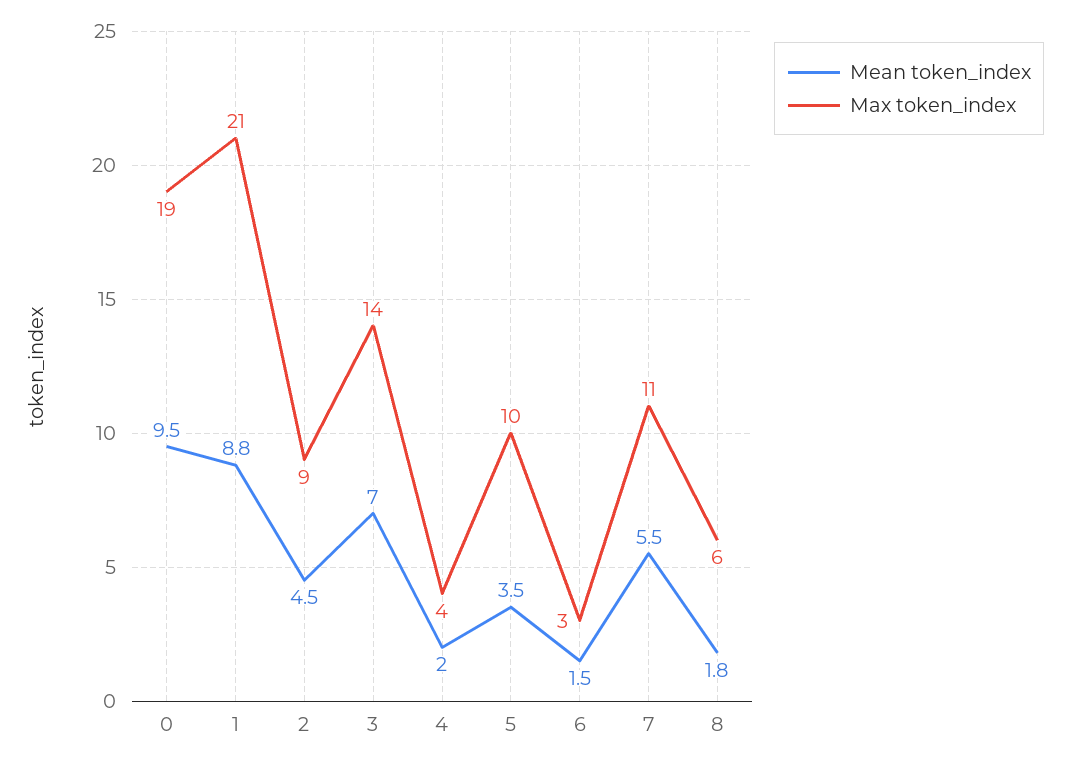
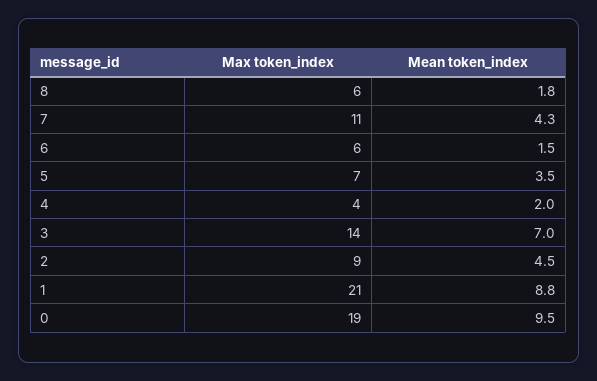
  {
    "Mean token_index": {
      "0": 9.5,
      "1": 8.8,
      "2": 4.5,
      "3": 7,
      "4": 2,
      "5": 3.5,
      "6": 1.5,
-     "7": 5.5,
+     "7": 4.3,
      "8": 1.8
    },
    "Max token_index": {
      "0": 19,
      "1": 21,
      "2": 9,
      "3": 14,
      "4": 4,
-     "5": 10,
+     "5": 7,
-     "6": 3,
+     "6": 6,
      "7": 11,
      "8": 6
    }
  }

